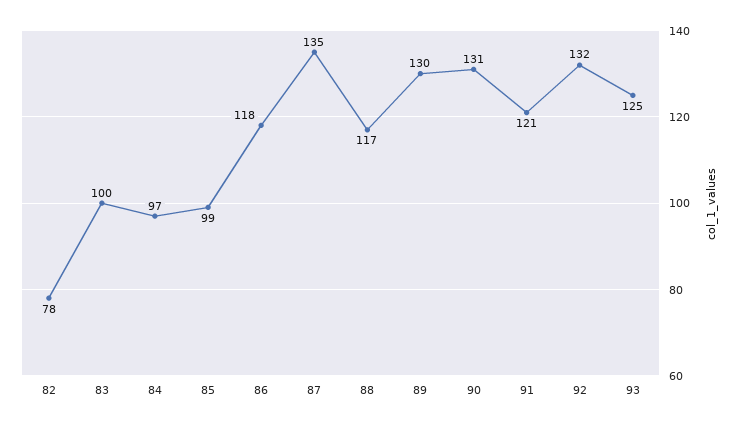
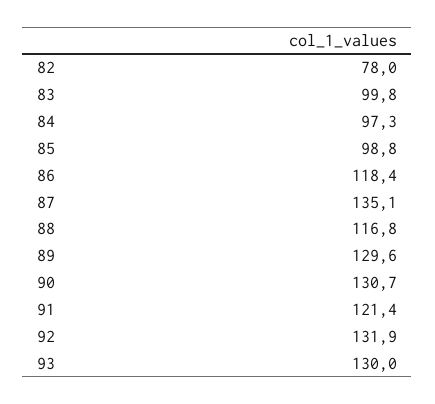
  {
    "82": 78,
    "83": 99.8,
    "84": 97.3,
    "85": 98.8,
    "86": 118.4,
    "87": 135.1,
    "88": 116.8,
    "89": 129.6,
    "90": 130.7,
    "91": 121.4,
    "92": 131.9,
-   "93": 125
+   "93": 130
  }

